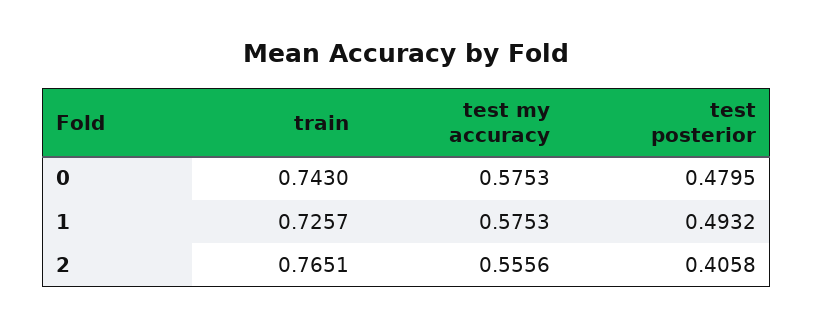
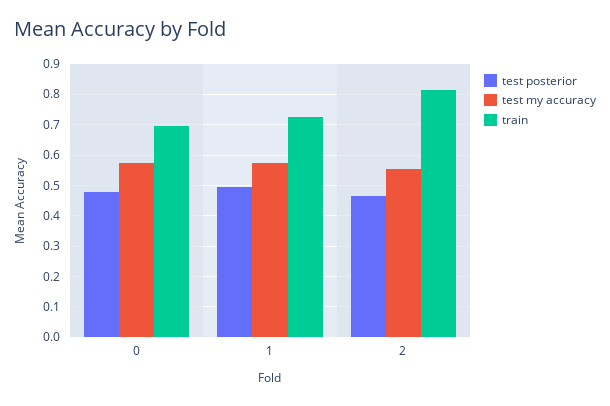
  {
    "train": {
-     "0": 0.743,
+     "0": 0.7,
      "1": 0.7257,
-     "2": 0.7651
+     "2": 0.82
    },
    "test my accuracy": {
      "0": 0.5753,
      "1": 0.5753,
      "2": 0.5556
    },
    "test posterior": {
      "0": 0.4795,
      "1": 0.4932,
-     "2": 0.4058
+     "2": 0.46
    }
  }

